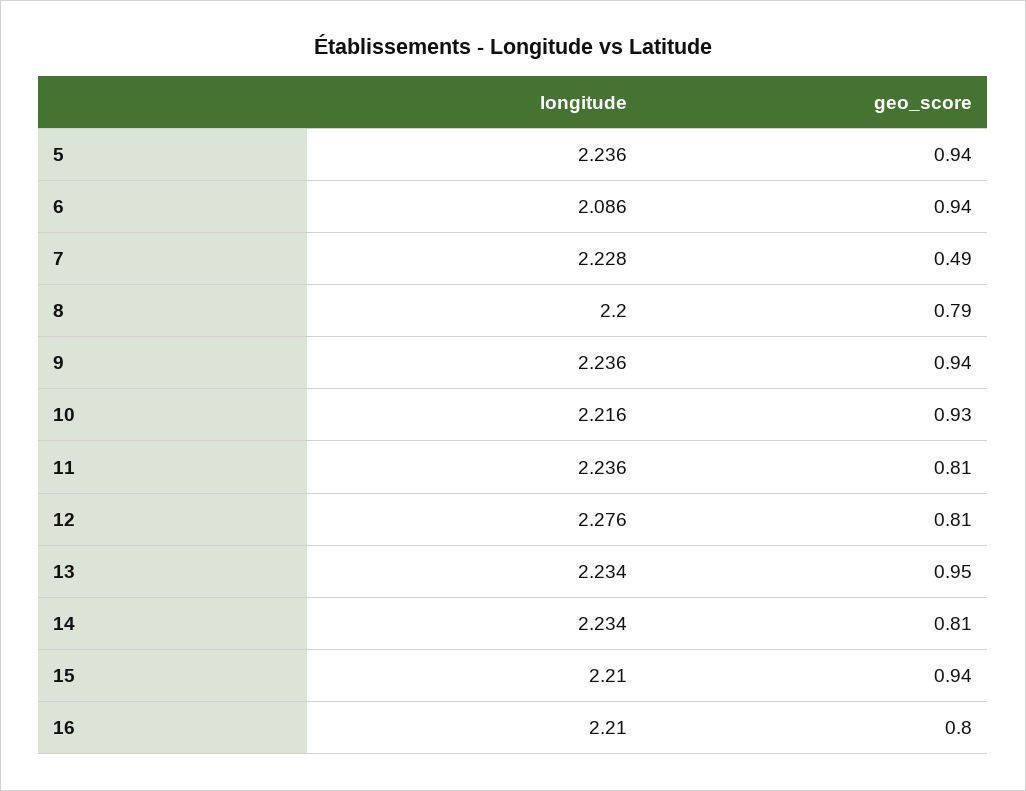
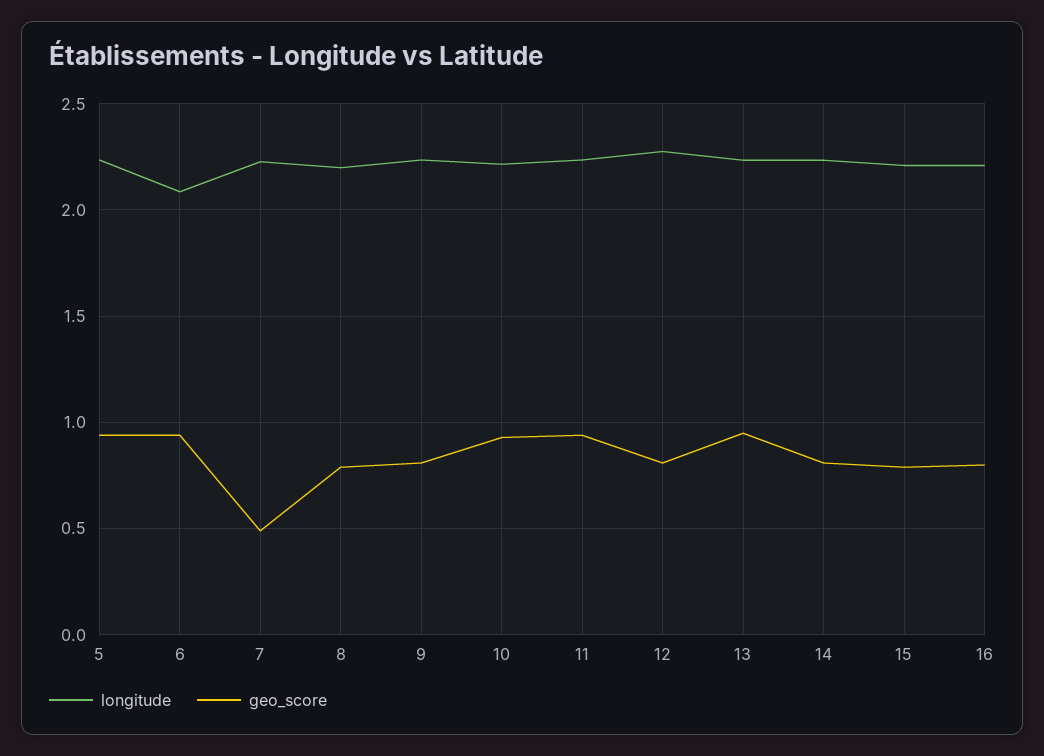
  {
    "longitude": {
      "5": 2.236,
      "6": 2.086,
      "7": 2.228,
      "8": 2.2,
      "9": 2.236,
      "10": 2.216,
      "11": 2.236,
      "12": 2.276,
      "13": 2.234,
      "14": 2.234,
      "15": 2.21,
      "16": 2.21
    },
    "geo_score": {
      "5": 0.94,
      "6": 0.94,
      "7": 0.49,
      "8": 0.79,
-     "9": 0.94,
+     "9": 0.8,
      "10": 0.93,
-     "11": 0.81,
+     "11": 0.95,
      "12": 0.81,
      "13": 0.95,
      "14": 0.81,
-     "15": 0.94,
+     "15": 0.8,
      "16": 0.8
    }
  }

